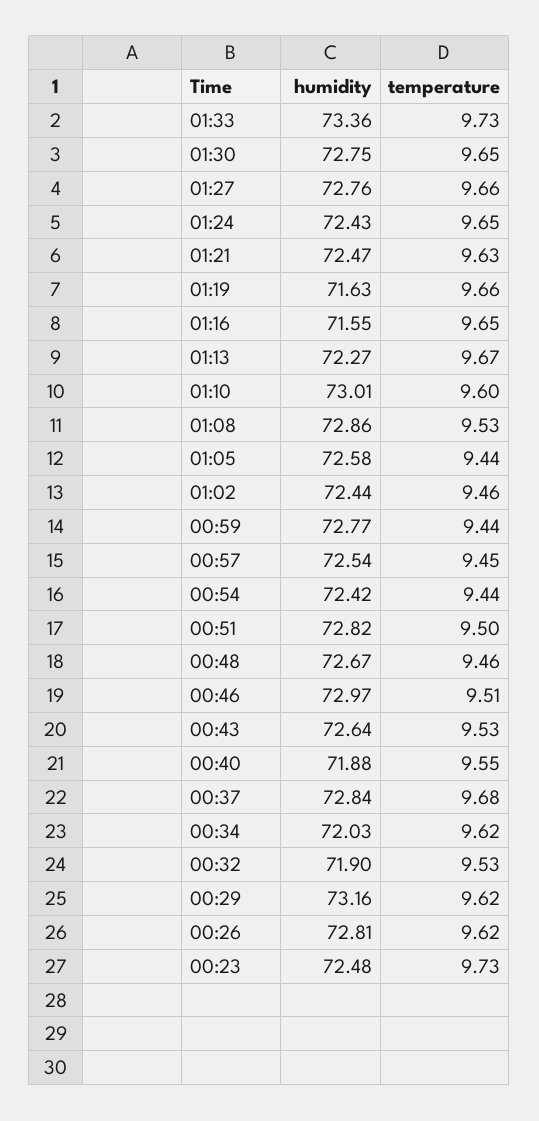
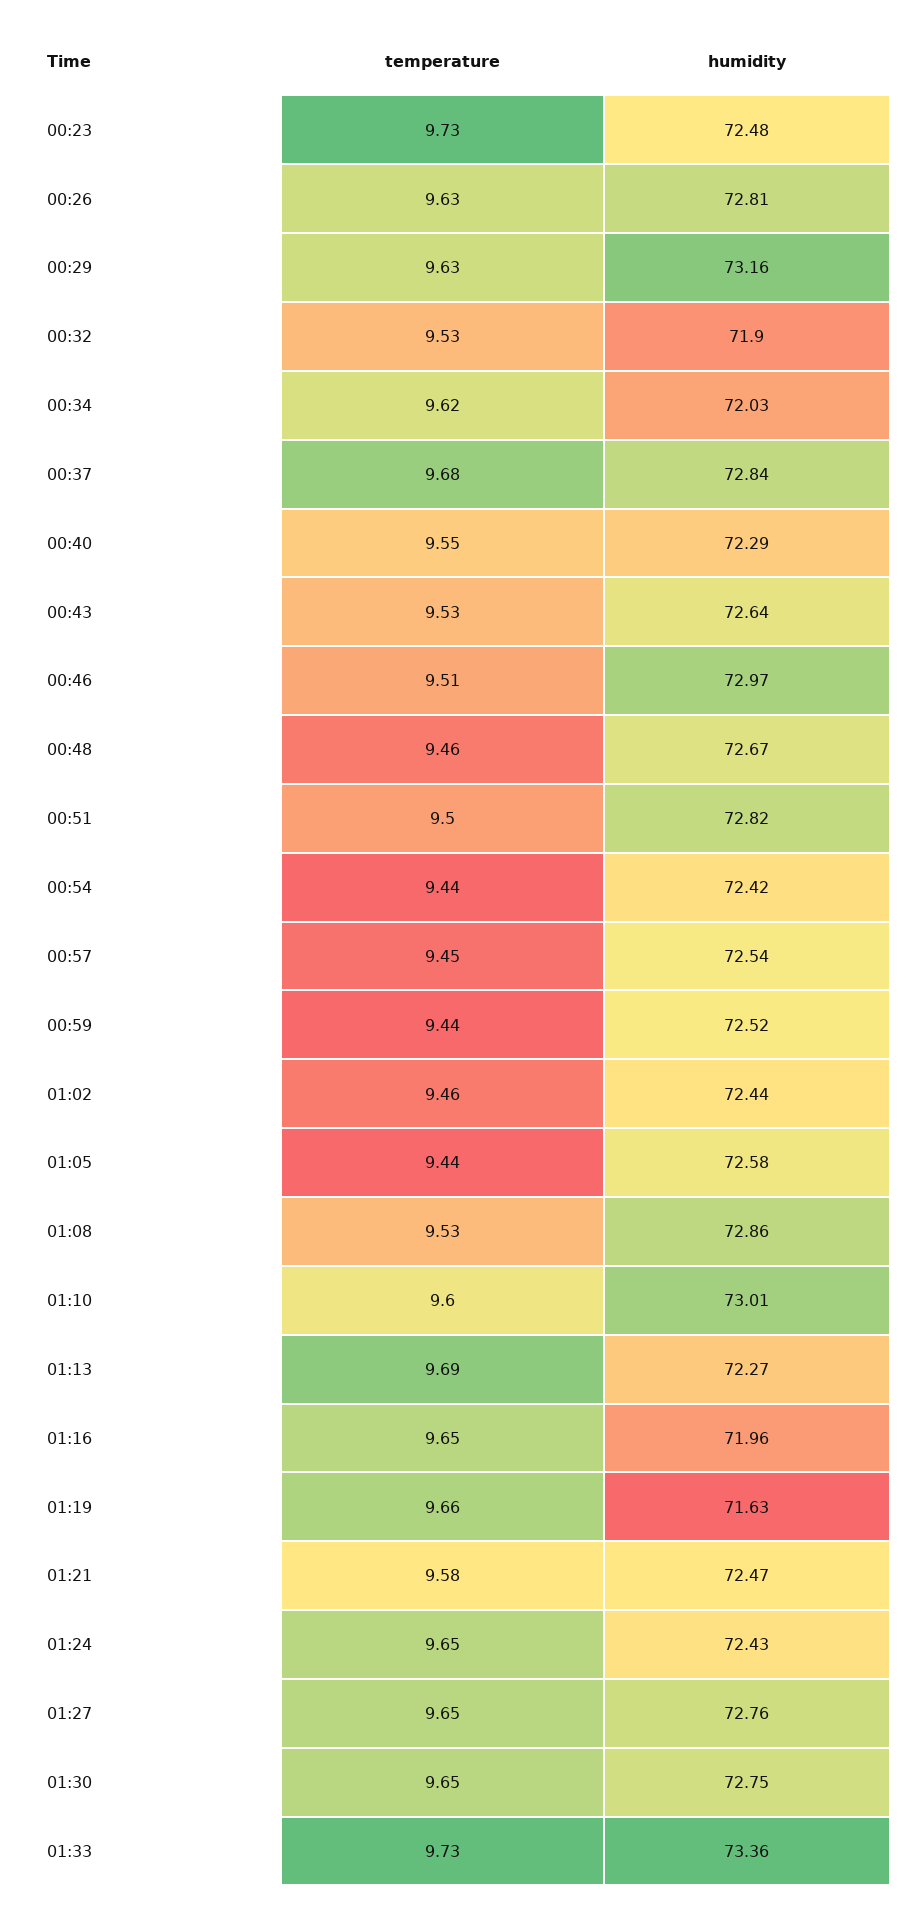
  {
    "humidity": {
      "01:33": 73.36,
      "01:30": 72.75,
      "01:27": 72.76,
      "01:24": 72.43,
      "01:21": 72.47,
      "01:19": 71.63,
-     "01:16": 71.55,
+     "01:16": 71.96,
      "01:13": 72.27,
      "01:10": 73.01,
      "01:08": 72.86,
      "01:05": 72.58,
      "01:02": 72.44,
-     "00:59": 72.77,
+     "00:59": 72.52,
      "00:57": 72.54,
      "00:54": 72.42,
      "00:51": 72.82,
      "00:48": 72.67,
      "00:46": 72.97,
      "00:43": 72.64,
-     "00:40": 71.88,
+     "00:40": 72.29,
      "00:37": 72.84,
      "00:34": 72.03,
      "00:32": 71.9,
      "00:29": 73.16,
      "00:26": 72.81,
      "00:23": 72.48
    },
    "temperature": {
      "01:33": 9.73,
      "01:30": 9.65,
-     "01:27": 9.66,
+     "01:27": 9.65,
      "01:24": 9.65,
-     "01:21": 9.63,
+     "01:21": 9.58,
      "01:19": 9.66,
      "01:16": 9.65,
-     "01:13": 9.67,
+     "01:13": 9.69,
      "01:10": 9.6,
      "01:08": 9.53,
      "01:05": 9.44,
      "01:02": 9.46,
      "00:59": 9.44,
      "00:57": 9.45,
      "00:54": 9.44,
      "00:51": 9.5,
      "00:48": 9.46,
      "00:46": 9.51,
      "00:43": 9.53,
      "00:40": 9.55,
      "00:37": 9.68,
      "00:34": 9.62,
      "00:32": 9.53,
-     "00:29": 9.62,
+     "00:29": 9.63,
-     "00:26": 9.62,
+     "00:26": 9.63,
      "00:23": 9.73
    }
  }

